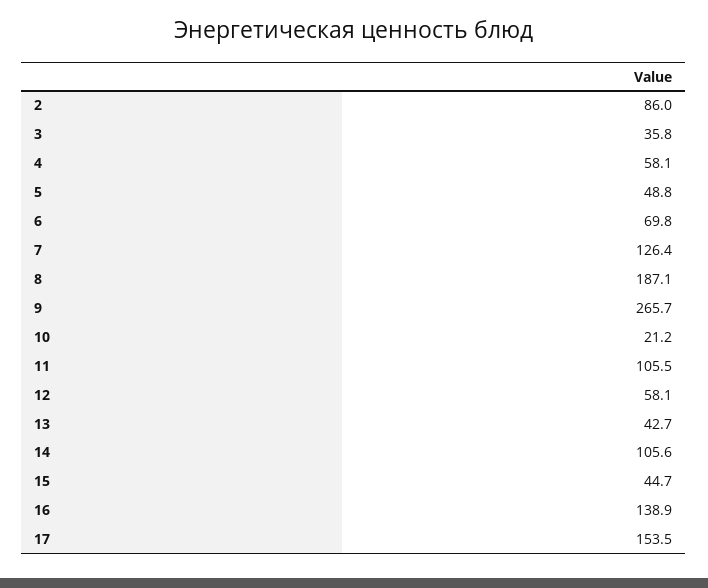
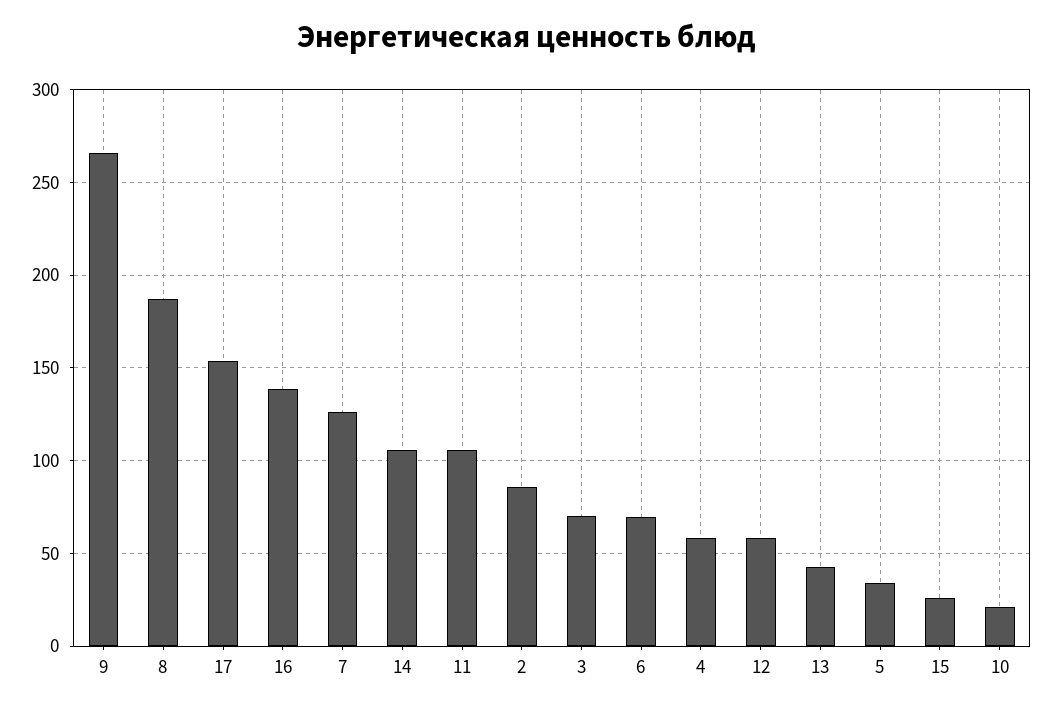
  {
    "2": 86,
-   "3": 35.8,
+   "3": 70,
    "4": 58.1,
-   "5": 48.8,
+   "5": 35,
    "6": 69.8,
    "7": 126.4,
    "8": 187.1,
    "9": 265.7,
    "10": 21.2,
    "11": 105.5,
    "12": 58.1,
    "13": 42.7,
    "14": 105.6,
-   "15": 44.7,
+   "15": 25,
    "16": 138.9,
    "17": 153.5
  }

